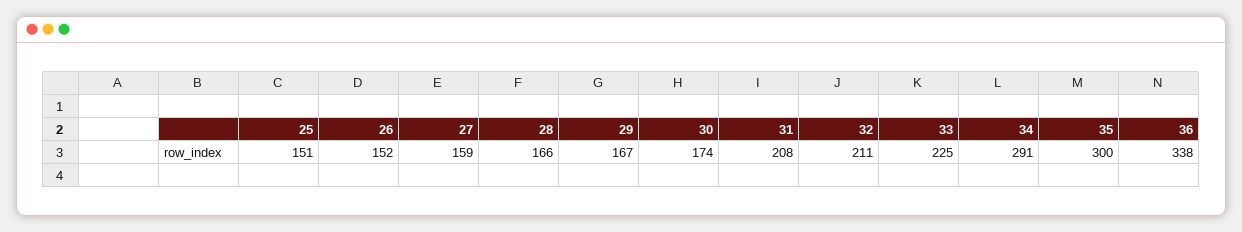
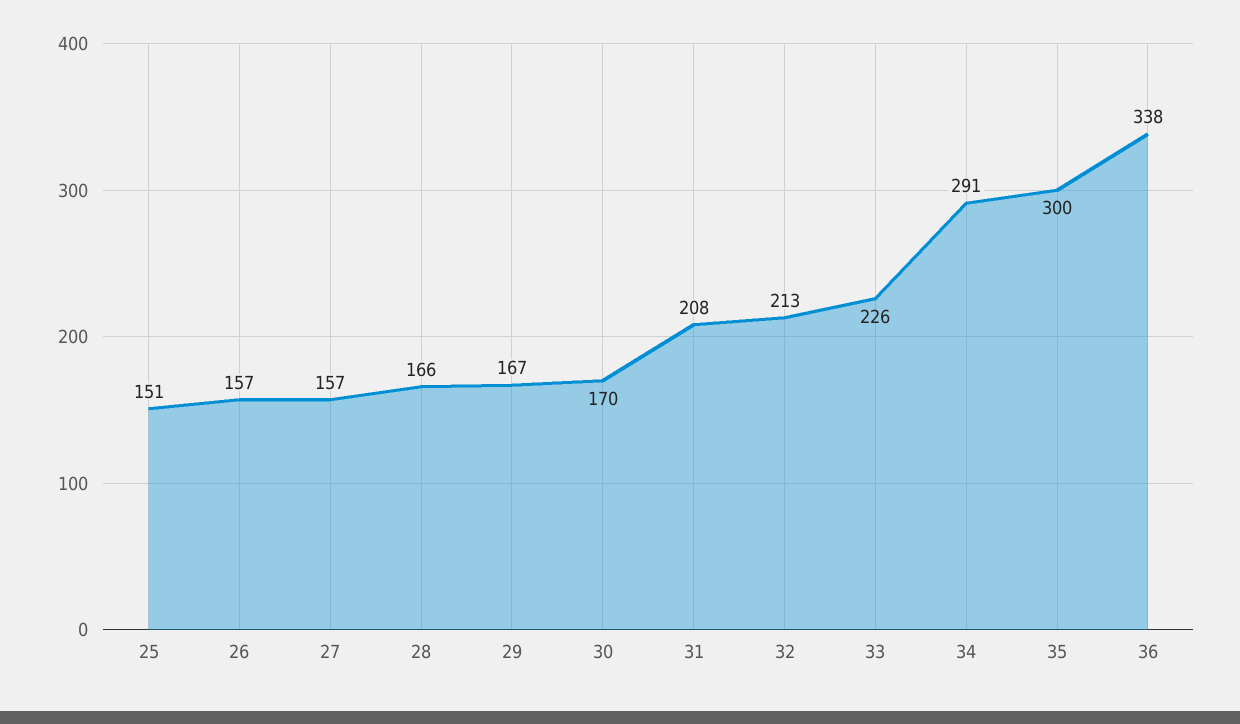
  {
    "25": 151,
-   "26": 152,
+   "26": 157,
-   "27": 159,
+   "27": 157,
    "28": 166,
    "29": 167,
-   "30": 174,
+   "30": 170,
    "31": 208,
-   "32": 211,
+   "32": 213,
-   "33": 225,
+   "33": 226,
    "34": 291,
    "35": 300,
    "36": 338
  }

